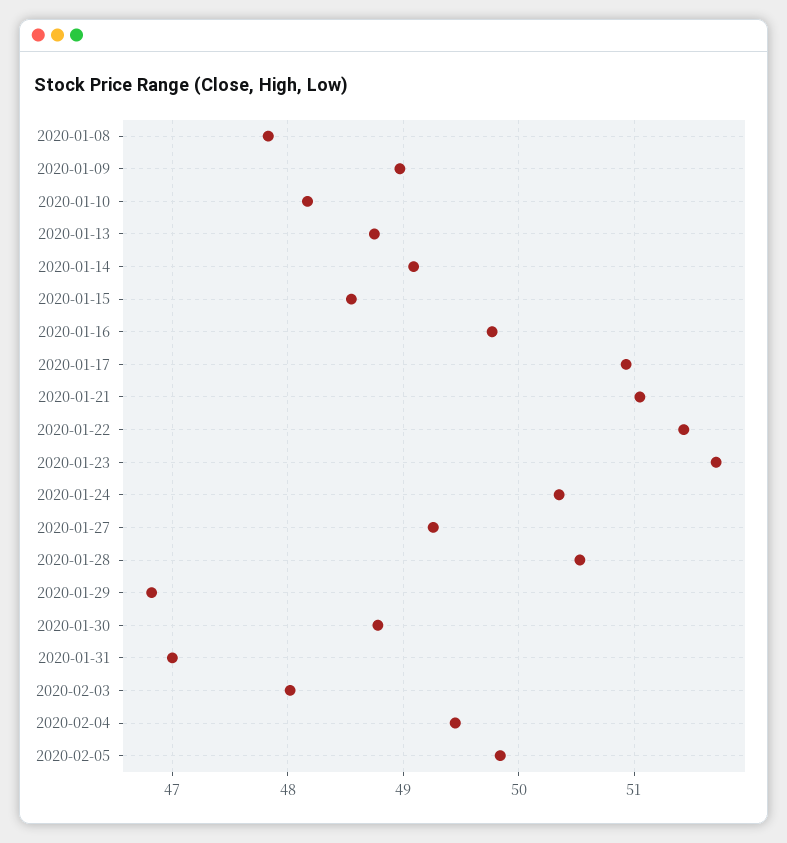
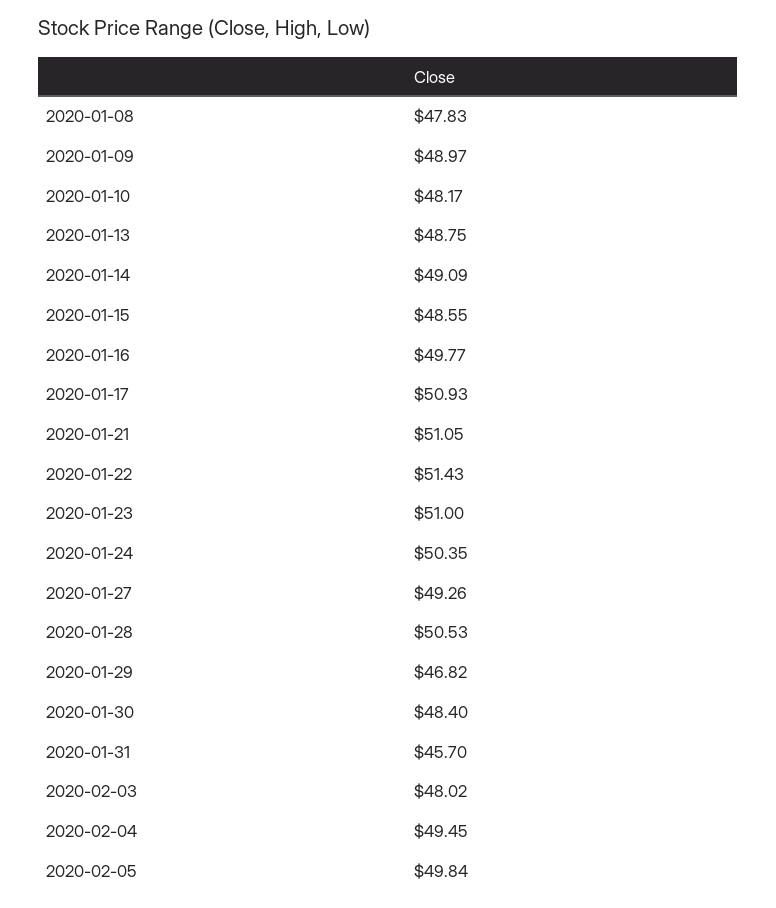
  {
    "2020-01-08": 47.83,
    "2020-01-09": 48.97,
    "2020-01-10": 48.17,
    "2020-01-13": 48.75,
    "2020-01-14": 49.09,
    "2020-01-15": 48.55,
    "2020-01-16": 49.77,
    "2020-01-17": 50.93,
    "2020-01-21": 51.05,
    "2020-01-22": 51.43,
-   "2020-01-23": 51.7,
+   "2020-01-23": 51,
    "2020-01-24": 50.35,
    "2020-01-27": 49.26,
    "2020-01-28": 50.53,
    "2020-01-29": 46.82,
-   "2020-01-30": 48.8,
+   "2020-01-30": 48.4,
-   "2020-01-31": 47,
+   "2020-01-31": 45.7,
    "2020-02-03": 48.02,
    "2020-02-04": 49.45,
    "2020-02-05": 49.84
  }

